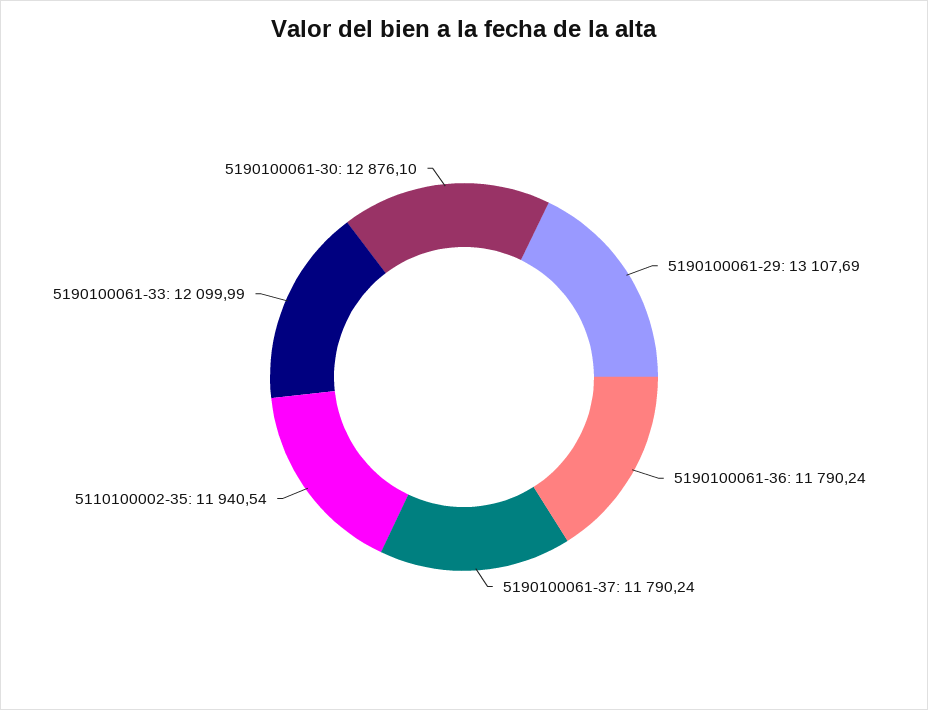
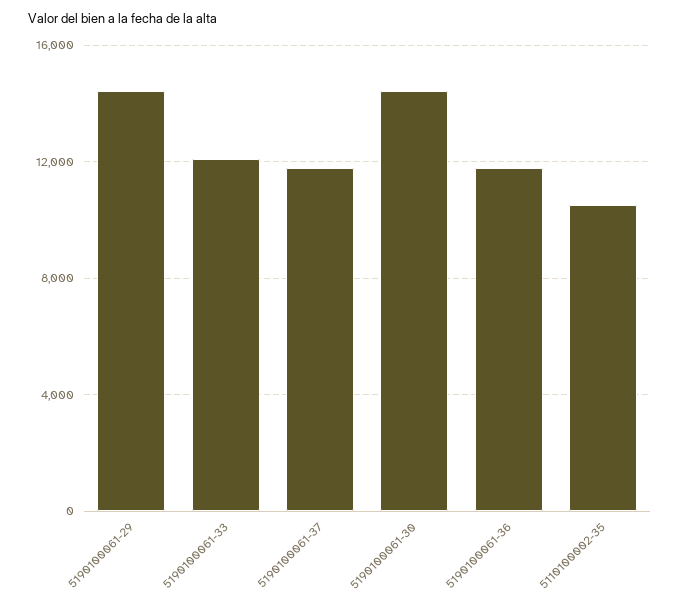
  {
-   "5190100061-29": 13107.69,
+   "5190100061-29": 14500,
    "5190100061-36": 11790.24,
    "5190100061-37": 11790.24,
-   "5110100002-35": 11940.54,
+   "5110100002-35": 10500,
    "5190100061-33": 12099.99,
-   "5190100061-30": 12876.1
+   "5190100061-30": 14500
  }

